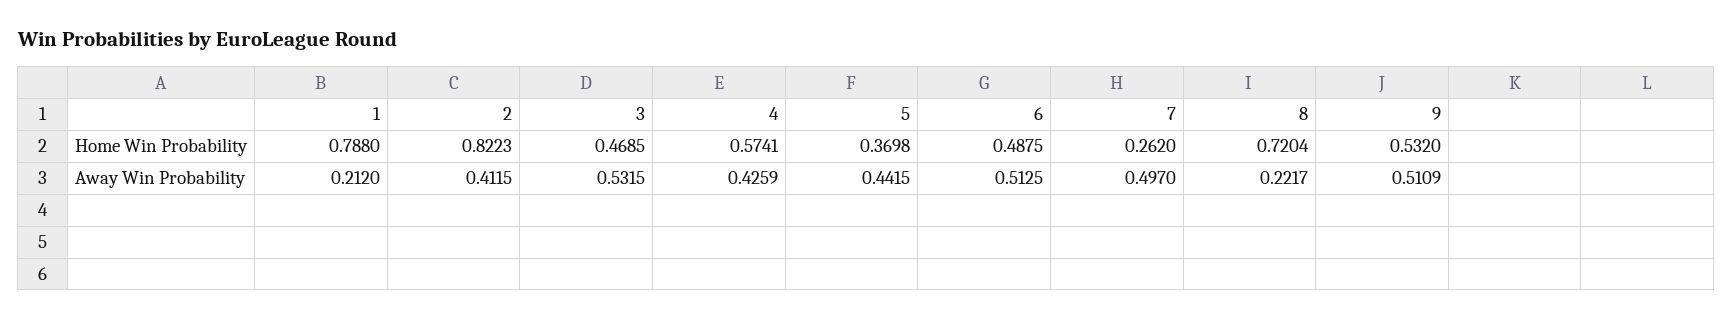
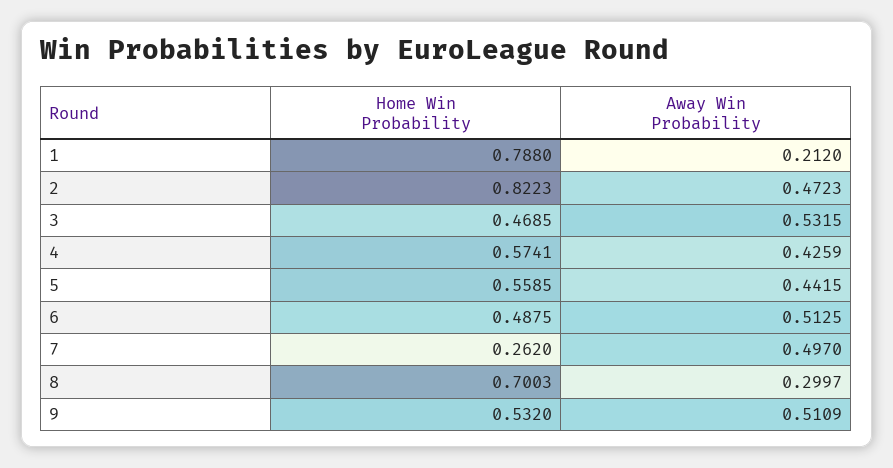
  {
    "1": {
      "Home Win Probability": 0.788,
      "Away Win Probability": 0.212
    },
    "2": {
      "Home Win Probability": 0.8223,
-     "Away Win Probability": 0.4115
+     "Away Win Probability": 0.4723
    },
    "3": {
      "Home Win Probability": 0.4685,
      "Away Win Probability": 0.5315
    },
    "4": {
      "Home Win Probability": 0.5741,
      "Away Win Probability": 0.4259
    },
    "5": {
-     "Home Win Probability": 0.3698,
+     "Home Win Probability": 0.5585,
      "Away Win Probability": 0.4415
    },
    "6": {
      "Home Win Probability": 0.4875,
      "Away Win Probability": 0.5125
    },
    "7": {
      "Home Win Probability": 0.262,
      "Away Win Probability": 0.497
    },
    "8": {
-     "Home Win Probability": 0.7204,
+     "Home Win Probability": 0.7003,
-     "Away Win Probability": 0.2217
+     "Away Win Probability": 0.2997
    },
    "9": {
      "Home Win Probability": 0.532,
      "Away Win Probability": 0.5109
    }
  }

